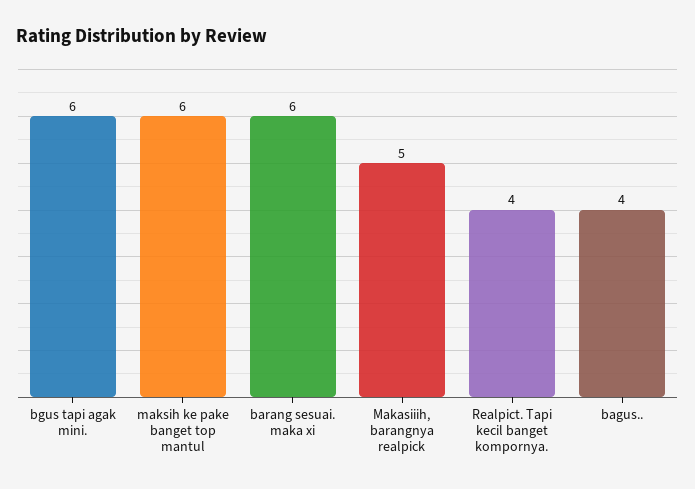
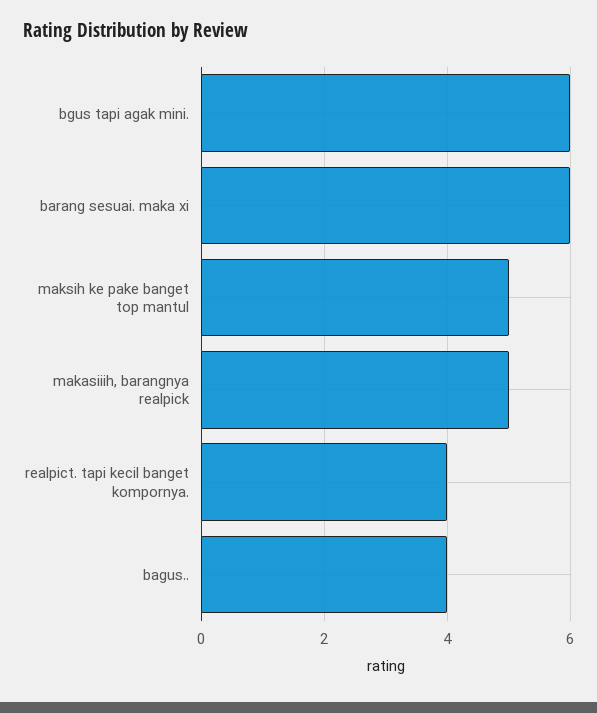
  {
    "bgus tapi agak mini.": 6,
-   "maksih ke pake banget top mantul": 6,
+   "maksih ke pake banget top mantul": 5,
    "barang sesuai. maka xi": 6,
    "Makasiiih, barangnya realpick": 5,
    "Realpict. Tapi kecil banget kompornya.": 4,
    "bagus..": 4
  }

